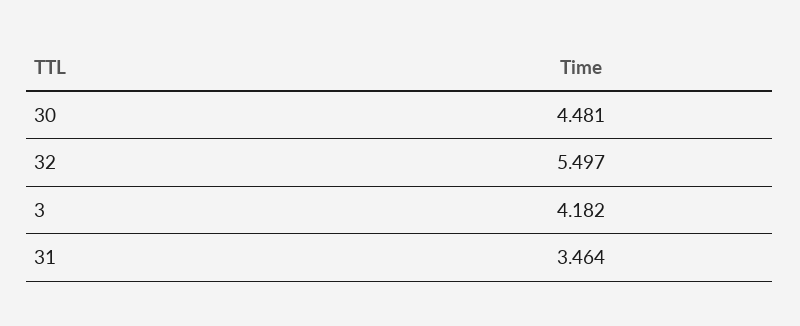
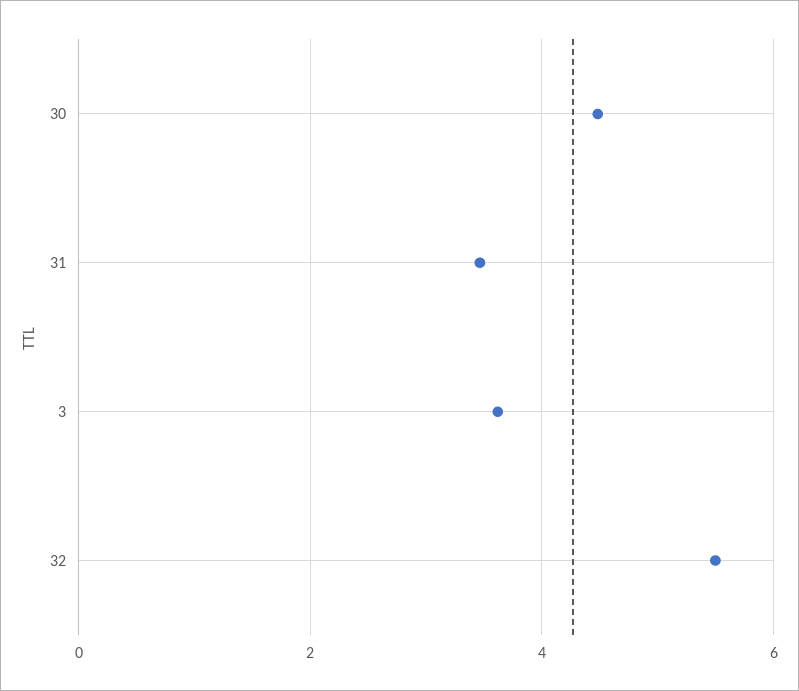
  {
    "30": 4.481,
    "32": 5.497,
-   "3": 4.182,
+   "3": 3.6,
    "31": 3.464
  }

